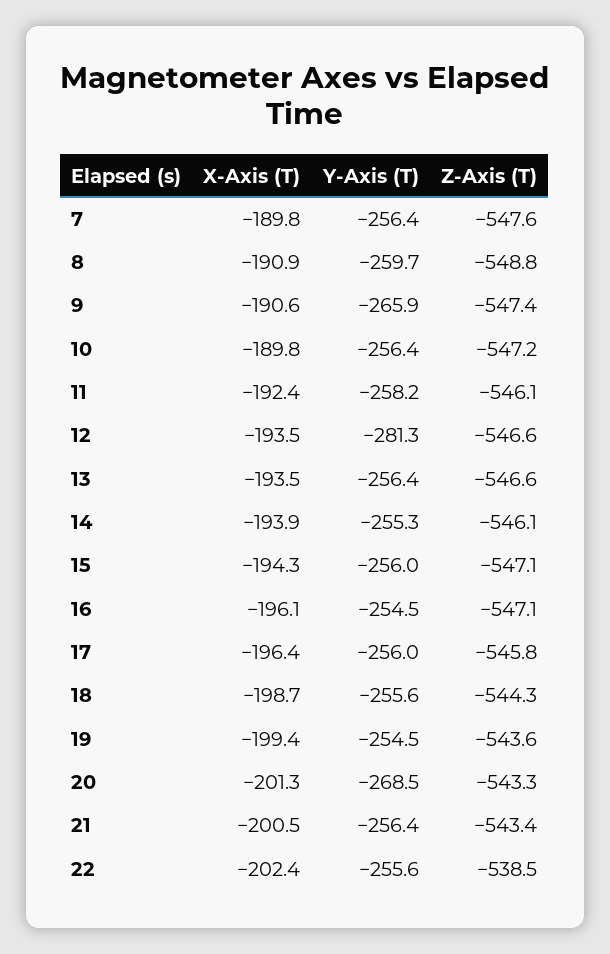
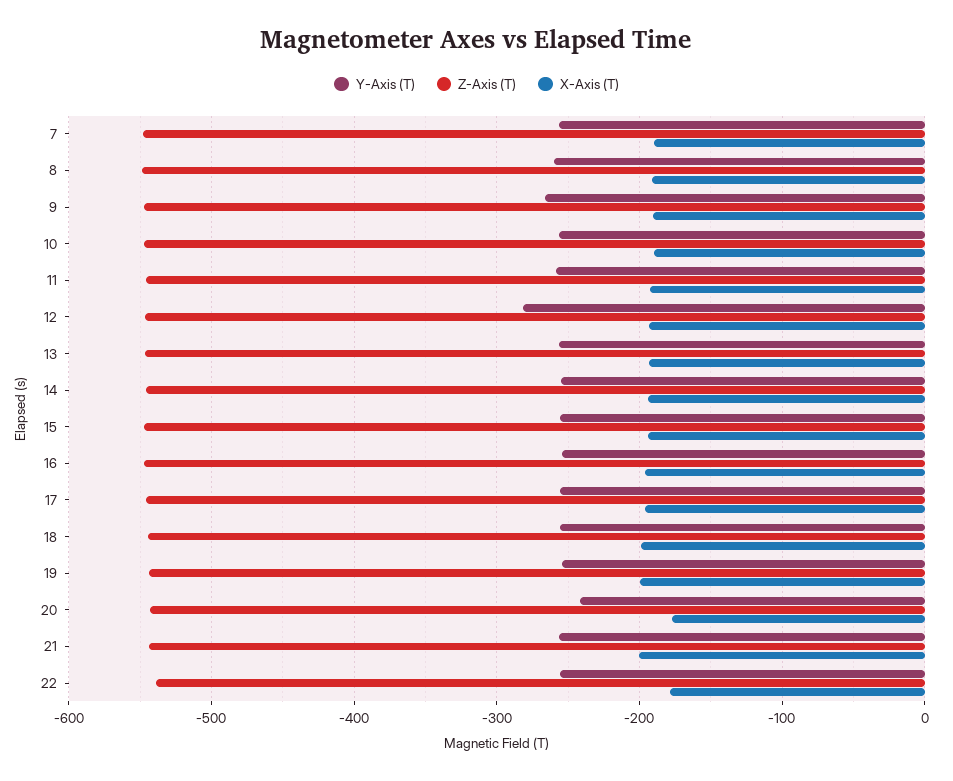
  {
    "X-Axis (T)": {
      "7": -189.8,
      "8": -190.9,
      "9": -190.6,
      "10": -189.8,
      "11": -192.4,
      "12": -193.5,
      "13": -193.5,
      "14": -193.9,
      "15": -194.3,
      "16": -196.1,
      "17": -196.4,
      "18": -198.7,
      "19": -199.4,
-     "20": -201.3,
+     "20": -180,
      "21": -200.5,
-     "22": -202.4
+     "22": -180
    },
    "Y-Axis (T)": {
      "7": -256.4,
      "8": -259.7,
      "9": -265.9,
      "10": -256.4,
      "11": -258.2,
      "12": -281.3,
      "13": -256.4,
      "14": -255.3,
      "15": -256,
      "16": -254.5,
      "17": -256,
      "18": -255.6,
      "19": -254.5,
-     "20": -268.5,
+     "20": -240,
      "21": -256.4,
      "22": -255.6
    },
    "Z-Axis (T)": {
      "7": -547.6,
      "8": -548.8,
      "9": -547.4,
      "10": -547.2,
      "11": -546.1,
      "12": -546.6,
      "13": -546.6,
      "14": -546.1,
      "15": -547.1,
      "16": -547.1,
      "17": -545.8,
      "18": -544.3,
      "19": -543.6,
      "20": -543.3,
      "21": -543.4,
      "22": -538.5
    }
  }

